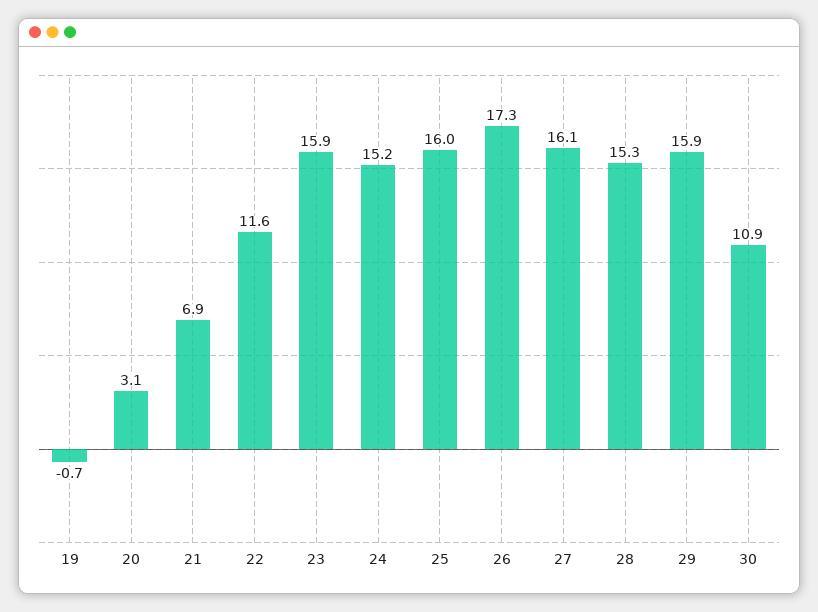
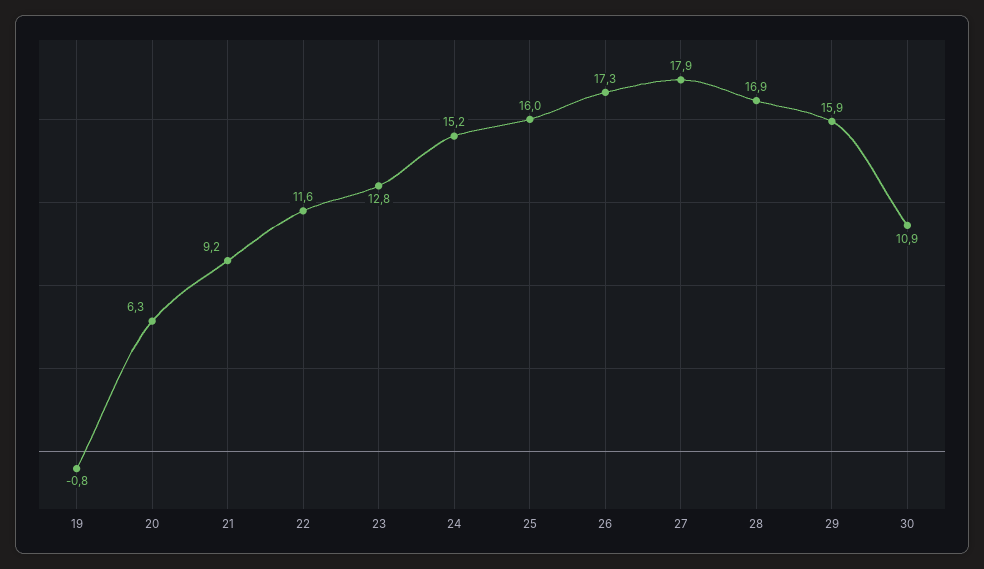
  {
-   "19": -0.7,
+   "19": -0.8,
-   "20": 3.1,
+   "20": 6.3,
-   "21": 6.9,
+   "21": 9.2,
    "22": 11.6,
-   "23": 15.9,
+   "23": 12.8,
    "24": 15.2,
    "25": 16,
    "26": 17.3,
-   "27": 16.1,
+   "27": 17.9,
-   "28": 15.3,
+   "28": 16.9,
    "29": 15.9,
    "30": 10.9
  }

